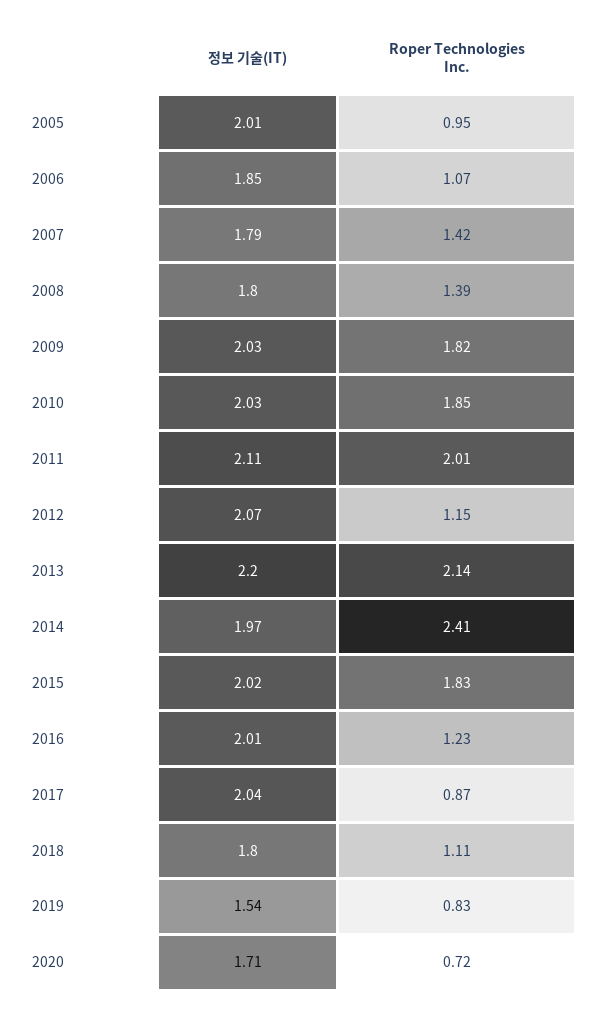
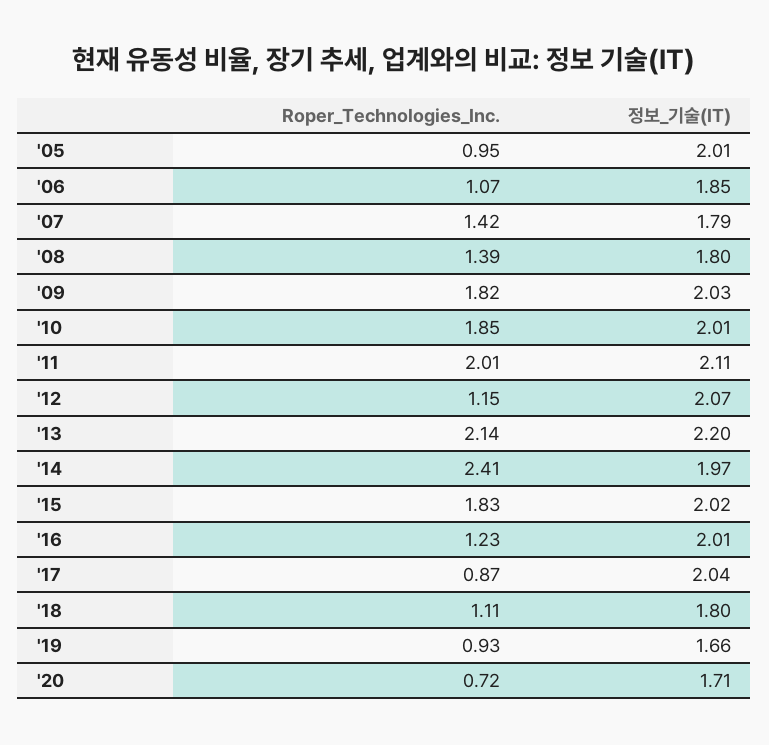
  {
    "정보 기술(IT)": {
      "2005": 2.01,
      "2006": 1.85,
      "2007": 1.79,
      "2008": 1.8,
      "2009": 2.03,
-     "2010": 2.03,
+     "2010": 2.01,
      "2011": 2.11,
      "2012": 2.07,
      "2013": 2.2,
      "2014": 1.97,
      "2015": 2.02,
      "2016": 2.01,
      "2017": 2.04,
      "2018": 1.8,
-     "2019": 1.54,
+     "2019": 1.66,
      "2020": 1.71
    },
    "Roper Technologies Inc.": {
      "2005": 0.95,
      "2006": 1.07,
      "2007": 1.42,
      "2008": 1.39,
      "2009": 1.82,
      "2010": 1.85,
      "2011": 2.01,
      "2012": 1.15,
      "2013": 2.14,
      "2014": 2.41,
      "2015": 1.83,
      "2016": 1.23,
      "2017": 0.87,
      "2018": 1.11,
-     "2019": 0.83,
+     "2019": 0.93,
      "2020": 0.72
    }
  }

